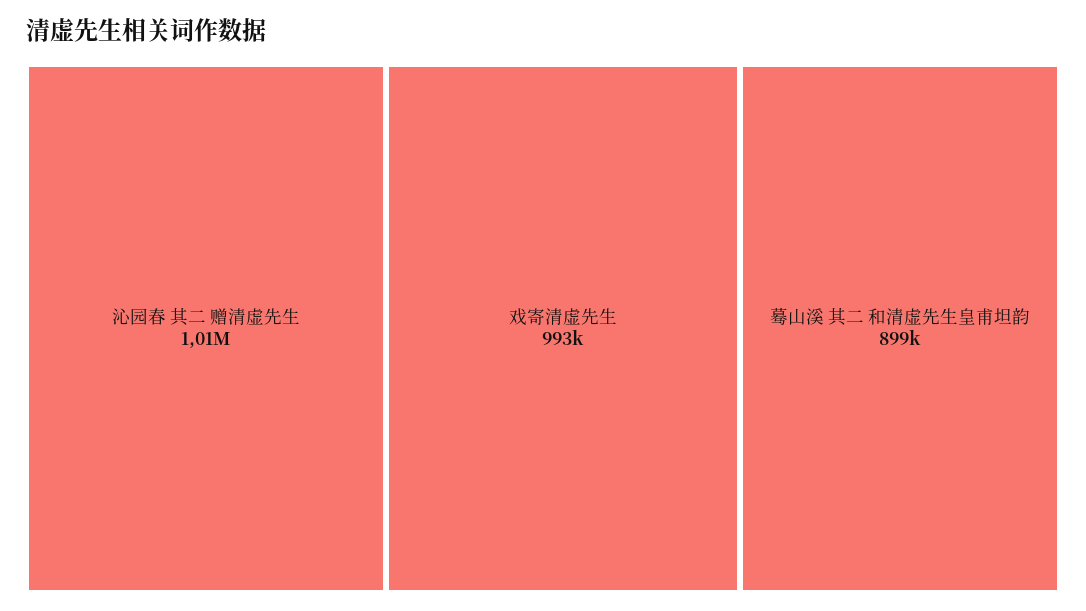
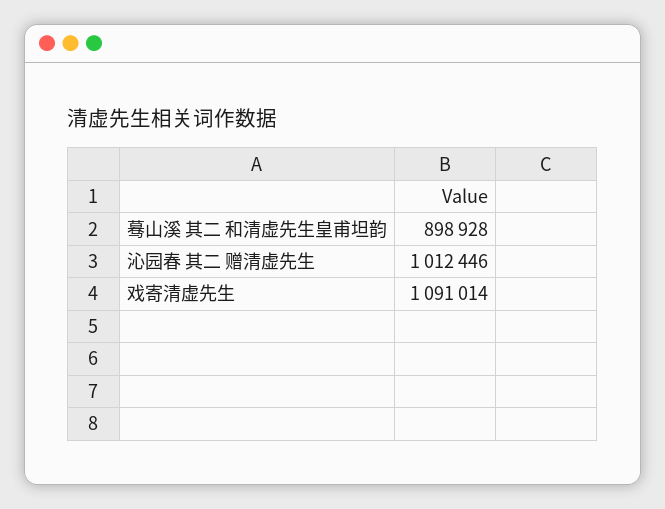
  {
    "沁园春 其二 赠清虚先生": 1012446,
-   "戏寄清虚先生": 993000,
+   "戏寄清虚先生": 1091014,
    "蓦山溪 其二 和清虚先生皇甫坦韵": 898928
  }

